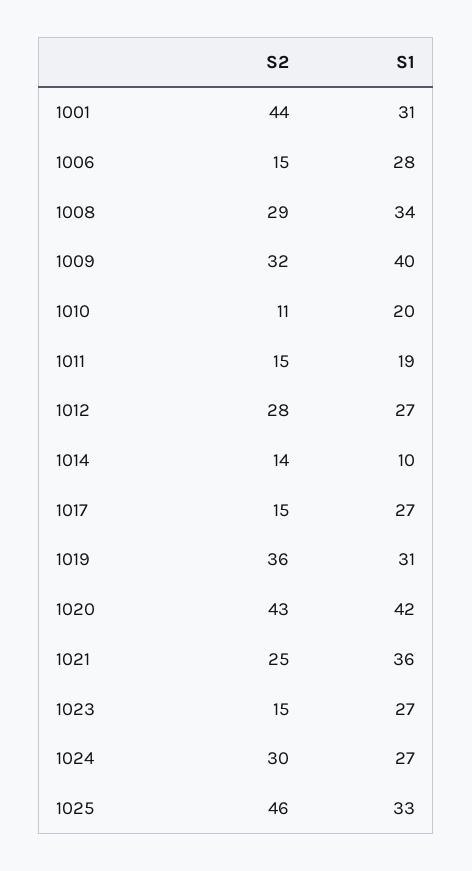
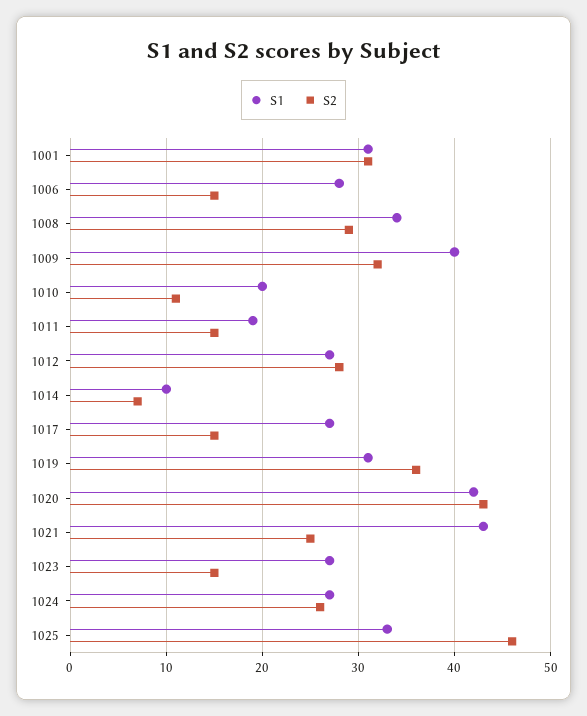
  {
    "S2": {
-     "1001": 44,
+     "1001": 31,
      "1006": 15,
      "1008": 29,
      "1009": 32,
      "1010": 11,
      "1011": 15,
      "1012": 28,
-     "1014": 14,
+     "1014": 7,
      "1017": 15,
      "1019": 36,
      "1020": 43,
      "1021": 25,
      "1023": 15,
-     "1024": 30,
+     "1024": 26,
      "1025": 46
    },
    "S1": {
      "1001": 31,
      "1006": 28,
      "1008": 34,
      "1009": 40,
      "1010": 20,
      "1011": 19,
      "1012": 27,
      "1014": 10,
      "1017": 27,
      "1019": 31,
      "1020": 42,
-     "1021": 36,
+     "1021": 43,
      "1023": 27,
      "1024": 27,
      "1025": 33
    }
  }

